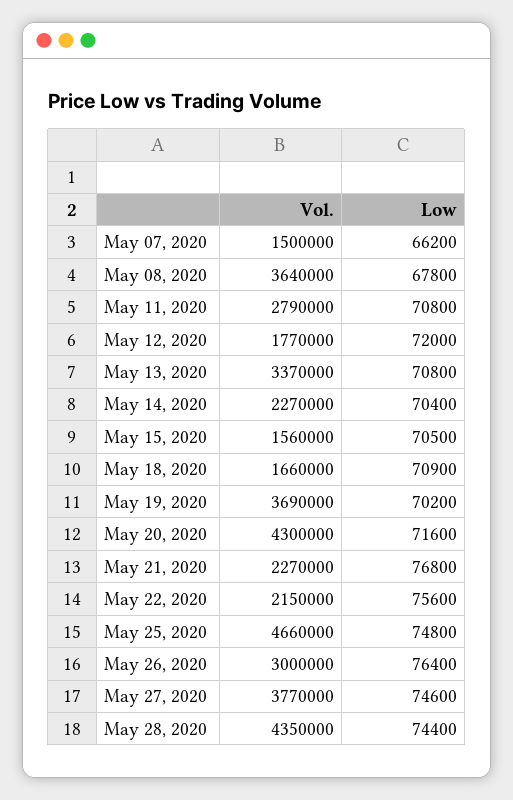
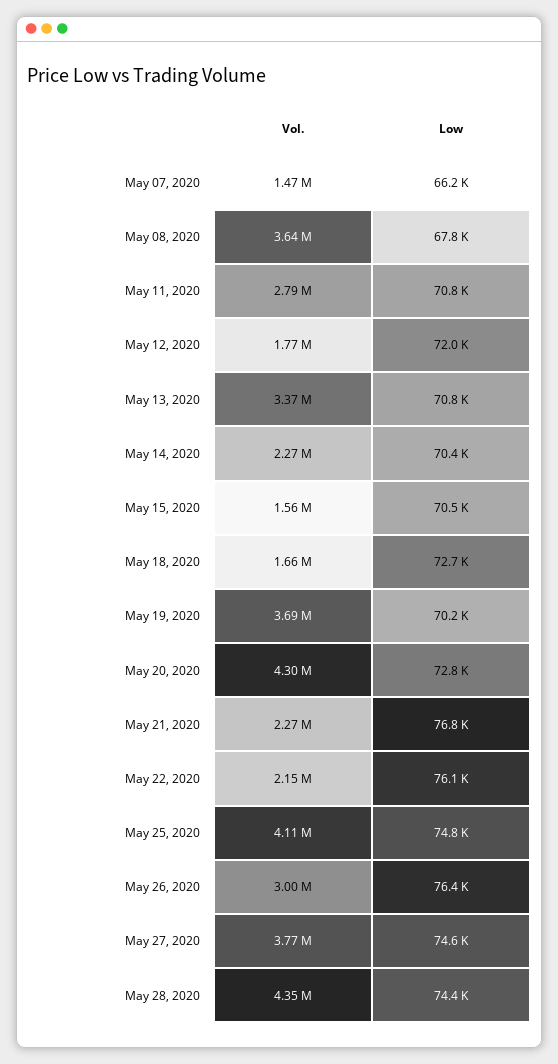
  {
    "Vol.": {
-     "May 07, 2020": 1500000,
+     "May 07, 2020": 1470000,
      "May 08, 2020": 3640000,
      "May 11, 2020": 2790000,
      "May 12, 2020": 1770000,
      "May 13, 2020": 3370000,
      "May 14, 2020": 2270000,
      "May 15, 2020": 1560000,
      "May 18, 2020": 1660000,
      "May 19, 2020": 3690000,
      "May 20, 2020": 4300000,
      "May 21, 2020": 2270000,
      "May 22, 2020": 2150000,
-     "May 25, 2020": 4660000,
+     "May 25, 2020": 4110000,
      "May 26, 2020": 3000000,
      "May 27, 2020": 3770000,
      "May 28, 2020": 4350000
    },
    "Low": {
      "May 07, 2020": 66200,
      "May 08, 2020": 67800,
      "May 11, 2020": 70800,
      "May 12, 2020": 72000,
      "May 13, 2020": 70800,
      "May 14, 2020": 70400,
      "May 15, 2020": 70500,
-     "May 18, 2020": 70900,
+     "May 18, 2020": 72700,
      "May 19, 2020": 70200,
-     "May 20, 2020": 71600,
+     "May 20, 2020": 72800,
      "May 21, 2020": 76800,
-     "May 22, 2020": 75600,
+     "May 22, 2020": 76100,
      "May 25, 2020": 74800,
      "May 26, 2020": 76400,
      "May 27, 2020": 74600,
      "May 28, 2020": 74400
    }
  }

